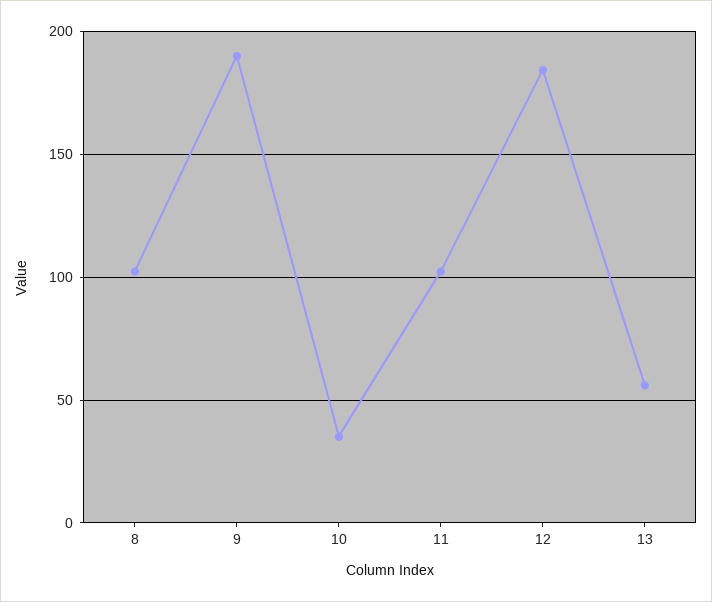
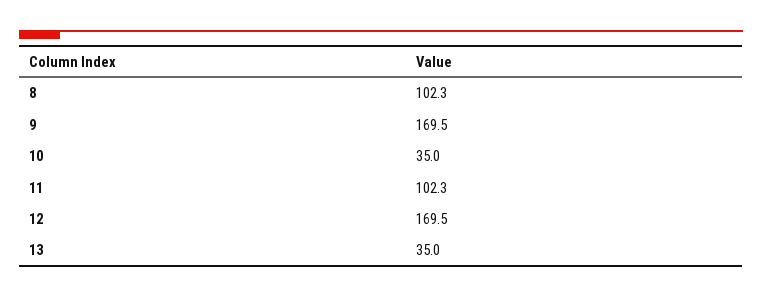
  {
    "8": 102.3,
-   "9": 190,
+   "9": 169.5,
    "10": 35,
    "11": 102.3,
-   "12": 185,
+   "12": 169.5,
-   "13": 55
+   "13": 35
  }

